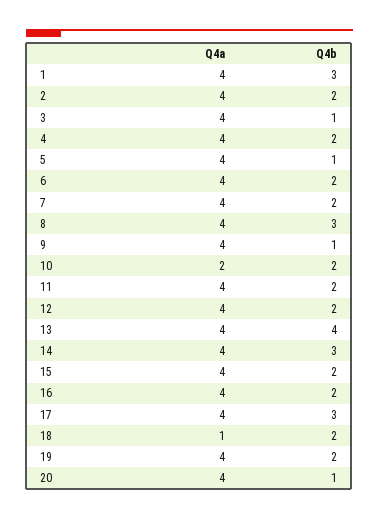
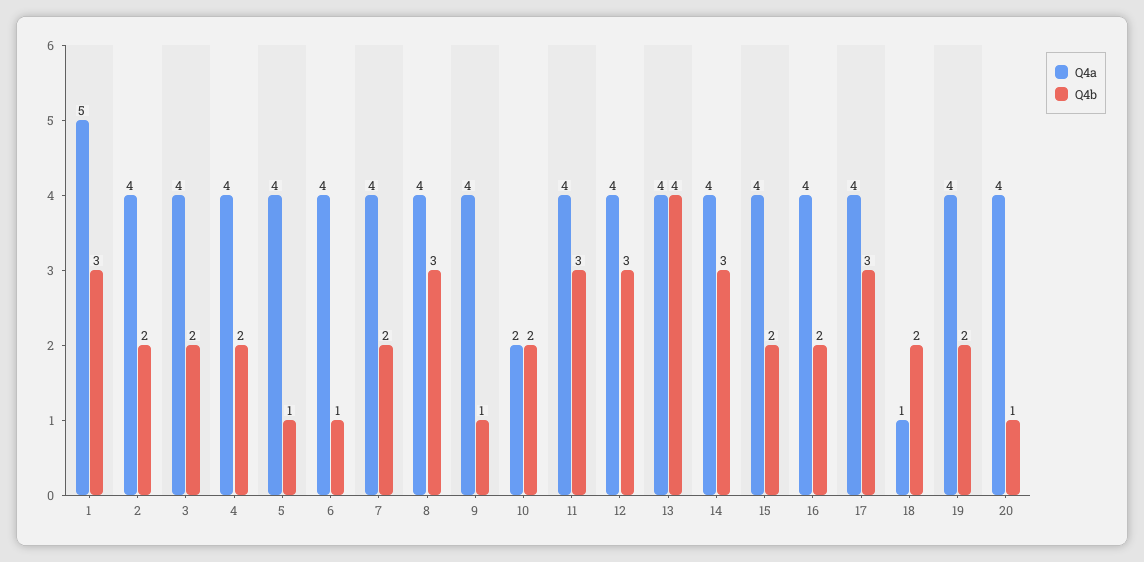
  {
    "Q4a": {
-     "1": 4,
+     "1": 5,
      "2": 4,
      "3": 4,
      "4": 4,
      "5": 4,
      "6": 4,
      "7": 4,
      "8": 4,
      "9": 4,
      "10": 2,
      "11": 4,
      "12": 4,
      "13": 4,
      "14": 4,
      "15": 4,
      "16": 4,
      "17": 4,
      "18": 1,
      "19": 4,
      "20": 4
    },
    "Q4b": {
      "1": 3,
      "2": 2,
-     "3": 1,
+     "3": 2,
      "4": 2,
      "5": 1,
-     "6": 2,
+     "6": 1,
      "7": 2,
      "8": 3,
      "9": 1,
      "10": 2,
-     "11": 2,
+     "11": 3,
-     "12": 2,
+     "12": 3,
      "13": 4,
      "14": 3,
      "15": 2,
      "16": 2,
      "17": 3,
      "18": 2,
      "19": 2,
      "20": 1
    }
  }

